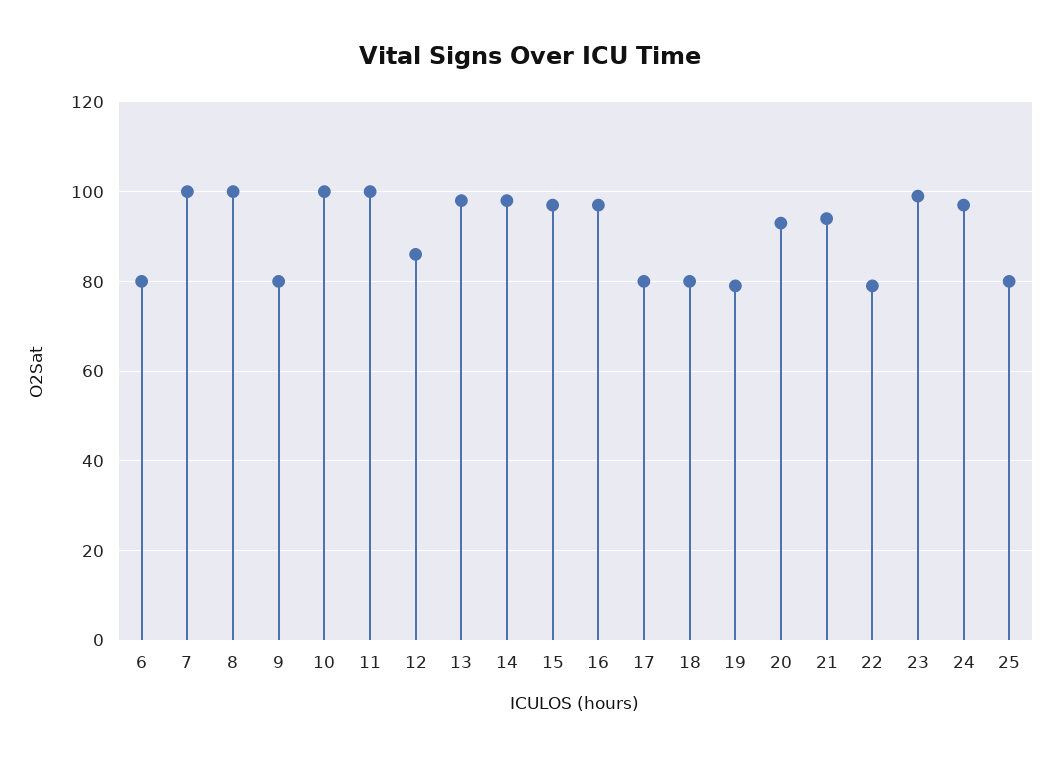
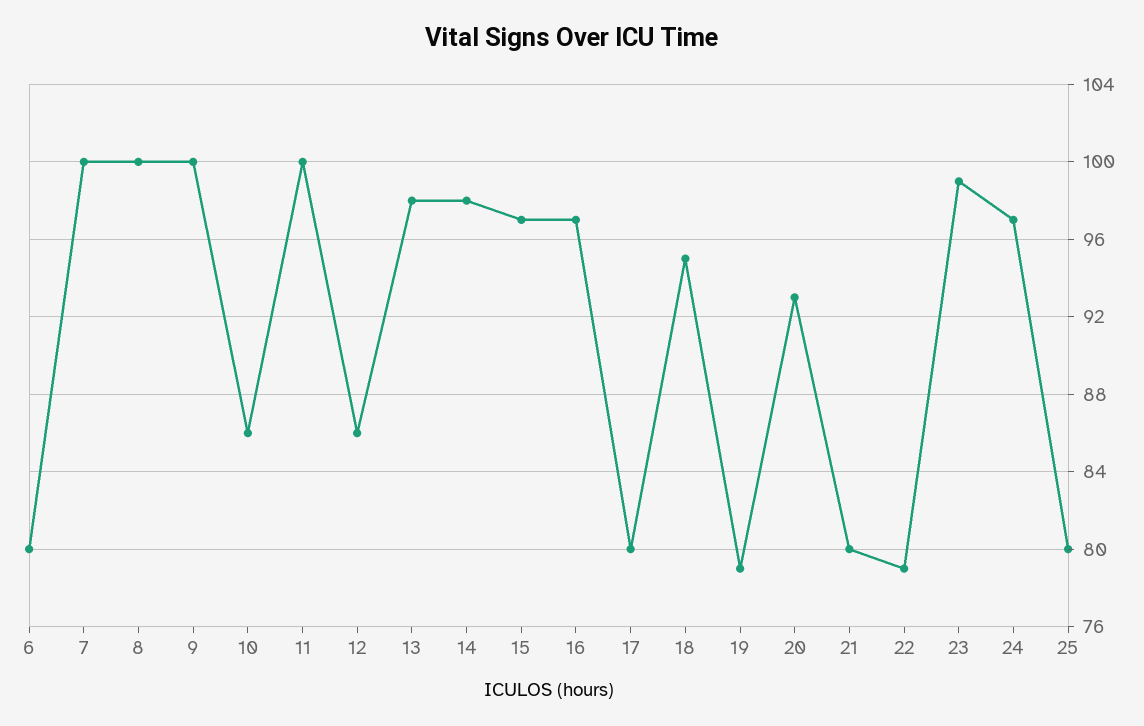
  {
    "6": 80,
    "7": 100,
    "8": 100,
-   "9": 80,
+   "9": 100,
-   "10": 100,
+   "10": 86,
    "11": 100,
    "12": 86,
    "13": 98,
    "14": 98,
    "15": 97,
    "16": 97,
    "17": 80,
-   "18": 80,
+   "18": 95,
    "19": 79,
    "20": 93,
-   "21": 95,
+   "21": 80,
    "22": 79,
    "23": 99,
    "24": 97,
    "25": 80
  }

